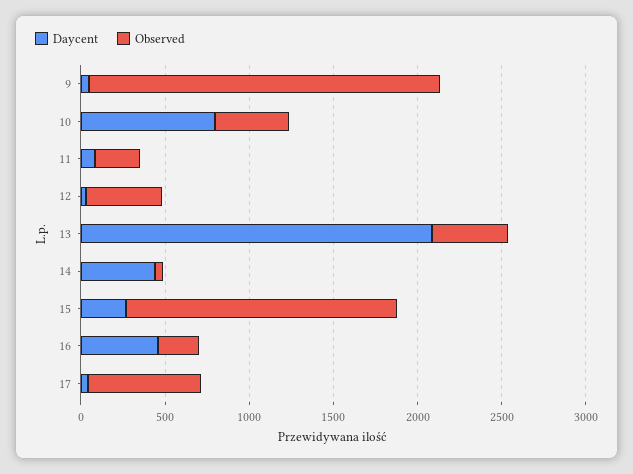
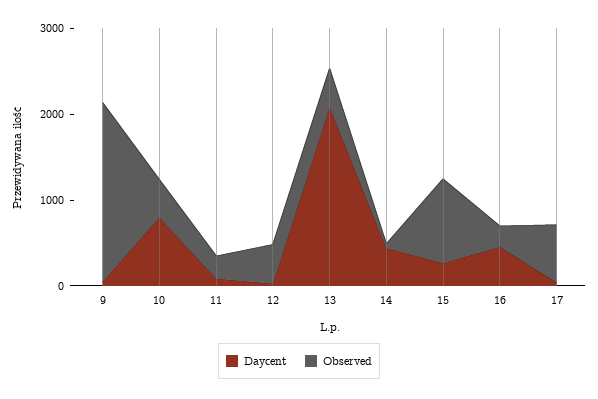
  {
    "Daycent": {
      "9": 0,
      "10": 800,
      "11": 100,
      "12": 0,
      "13": 2100,
      "14": 400,
      "15": 300,
      "16": 500,
      "17": 0
    },
    "Observed": {
      "9": 2100,
      "10": 400,
      "11": 300,
      "12": 500,
      "13": 400,
      "14": 0,
-     "15": 1600,
+     "15": 1000,
      "16": 200,
      "17": 700
    }
  }

